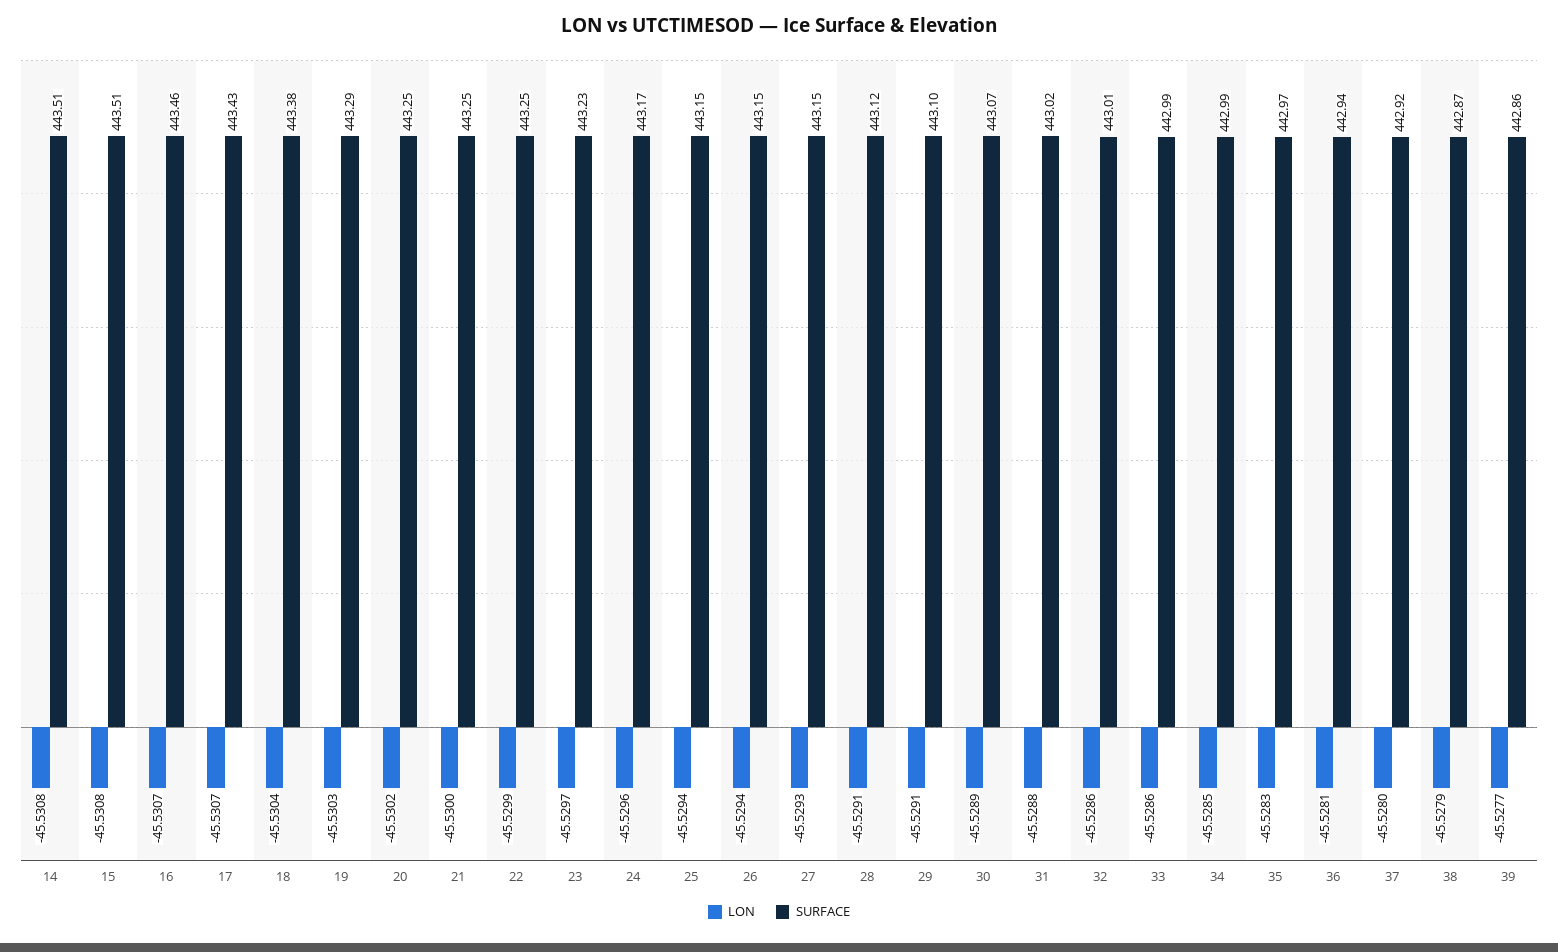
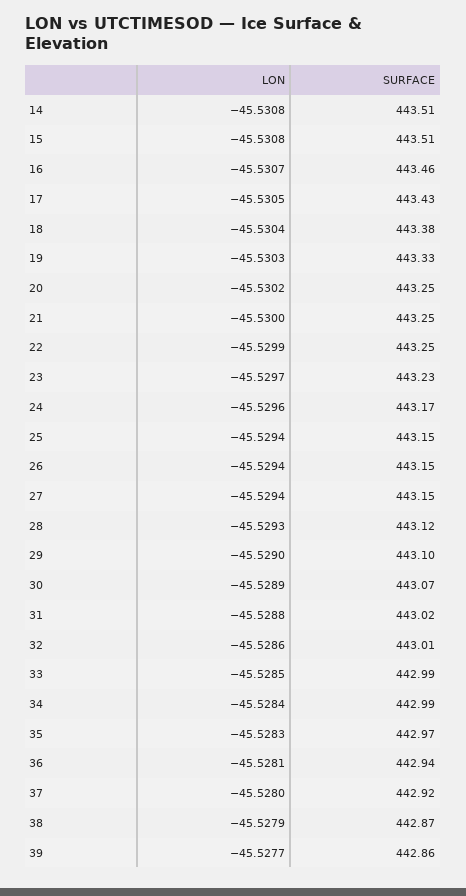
  {
    "LON": {
      "14": -45.5308,
      "15": -45.5308,
      "16": -45.5307,
-     "17": -45.5307,
+     "17": -45.5305,
      "18": -45.5304,
      "19": -45.5303,
      "20": -45.5302,
      "21": -45.53,
      "22": -45.5299,
      "23": -45.5297,
      "24": -45.5296,
      "25": -45.5294,
      "26": -45.5294,
-     "27": -45.5293,
+     "27": -45.5294,
-     "28": -45.5291,
+     "28": -45.5293,
-     "29": -45.5291,
+     "29": -45.529,
      "30": -45.5289,
      "31": -45.5288,
      "32": -45.5286,
-     "33": -45.5286,
+     "33": -45.5285,
-     "34": -45.5285,
+     "34": -45.5284,
      "35": -45.5283,
      "36": -45.5281,
      "37": -45.528,
      "38": -45.5279,
      "39": -45.5277
    },
    "SURFACE": {
      "14": 443.51,
      "15": 443.51,
      "16": 443.46,
      "17": 443.43,
      "18": 443.38,
-     "19": 443.29,
+     "19": 443.33,
      "20": 443.25,
      "21": 443.25,
      "22": 443.25,
      "23": 443.23,
      "24": 443.17,
      "25": 443.15,
      "26": 443.15,
      "27": 443.15,
      "28": 443.12,
      "29": 443.1,
      "30": 443.07,
      "31": 443.02,
      "32": 443.01,
      "33": 442.99,
      "34": 442.99,
      "35": 442.97,
      "36": 442.94,
      "37": 442.92,
      "38": 442.87,
      "39": 442.86
    }
  }

